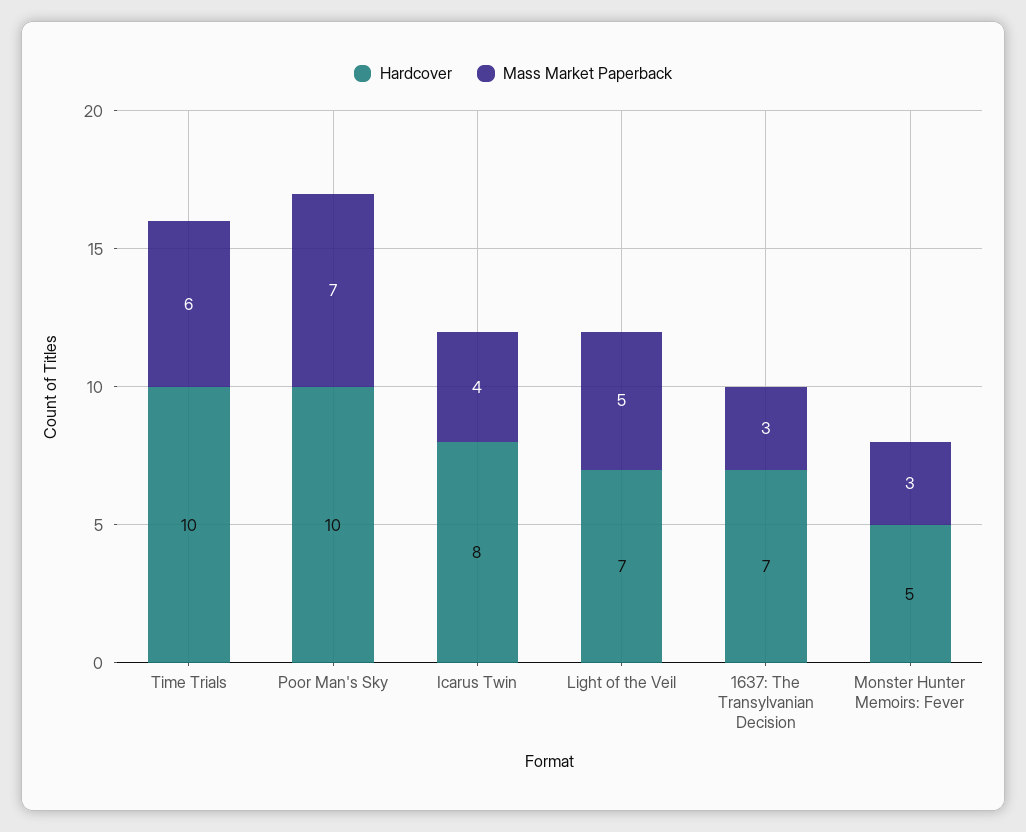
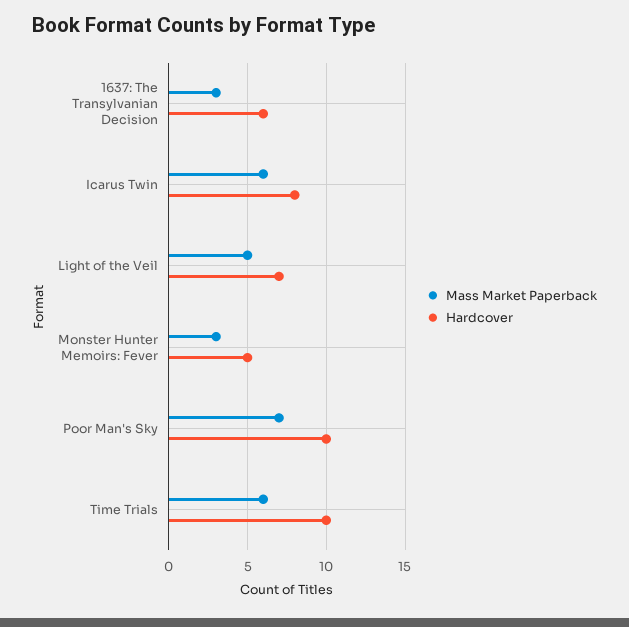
  {
    "Hardcover": {
      "Time Trials": 10,
      "Poor Man's Sky": 10,
      "Icarus Twin": 8,
      "Light of the Veil": 7,
-     "1637: The Transylvanian Decision": 7,
+     "1637: The Transylvanian Decision": 6,
      "Monster Hunter Memoirs: Fever": 5
    },
    "Mass Market Paperback": {
      "Time Trials": 6,
      "Poor Man's Sky": 7,
-     "Icarus Twin": 4,
+     "Icarus Twin": 6,
      "Light of the Veil": 5,
      "1637: The Transylvanian Decision": 3,
      "Monster Hunter Memoirs: Fever": 3
    }
  }

